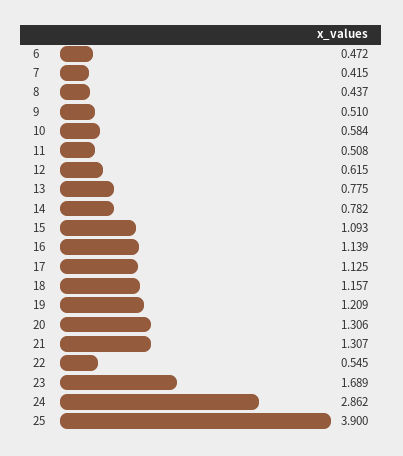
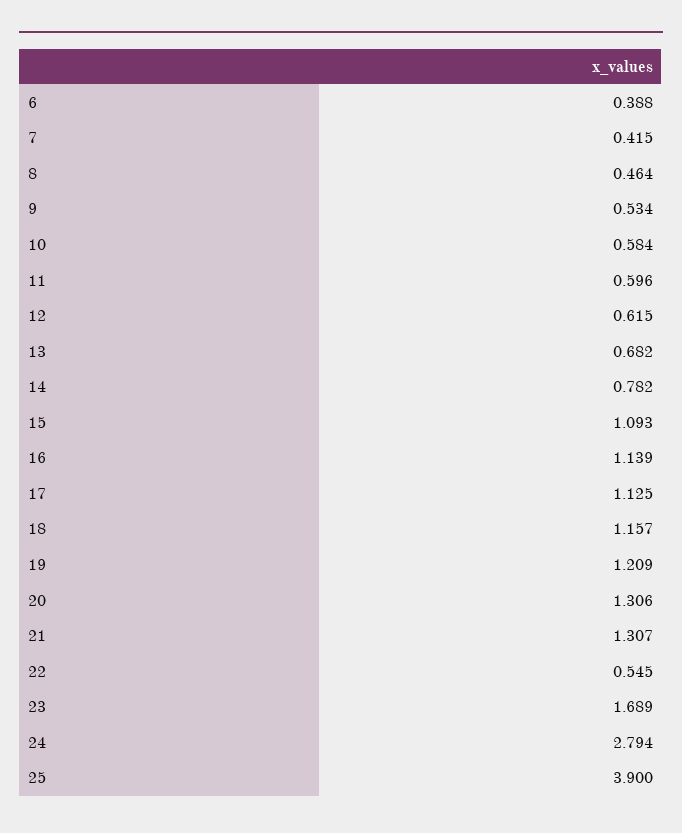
  {
-   "6": 0.472,
+   "6": 0.388,
    "7": 0.415,
-   "8": 0.437,
+   "8": 0.464,
-   "9": 0.51,
+   "9": 0.534,
    "10": 0.584,
-   "11": 0.508,
+   "11": 0.596,
    "12": 0.615,
-   "13": 0.775,
+   "13": 0.682,
    "14": 0.782,
    "15": 1.093,
    "16": 1.139,
    "17": 1.125,
    "18": 1.157,
    "19": 1.209,
    "20": 1.306,
    "21": 1.307,
    "22": 0.545,
    "23": 1.689,
-   "24": 2.862,
+   "24": 2.794,
    "25": 3.9
  }

